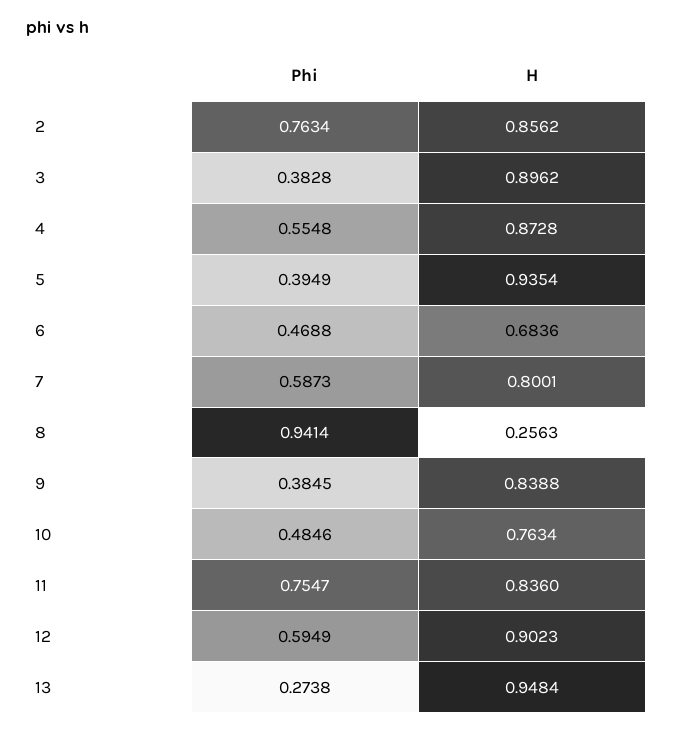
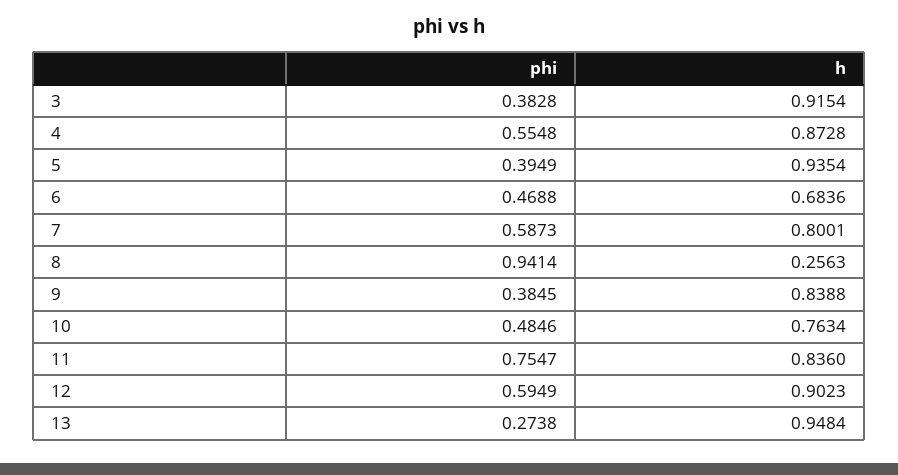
  {
    "Phi": {
-     "2": 0.7634,
      "3": 0.3828,
      "4": 0.5548,
      "5": 0.3949,
      "6": 0.4688,
      "7": 0.5873,
      "8": 0.9414,
      "9": 0.3845,
      "10": 0.4846,
      "11": 0.7547,
      "12": 0.5949,
      "13": 0.2738
    },
    "H": {
-     "2": 0.8562,
-     "3": 0.8962,
+     "3": 0.9154,
      "4": 0.8728,
      "5": 0.9354,
      "6": 0.6836,
      "7": 0.8001,
      "8": 0.2563,
      "9": 0.8388,
      "10": 0.7634,
      "11": 0.836,
      "12": 0.9023,
      "13": 0.9484
    }
  }

